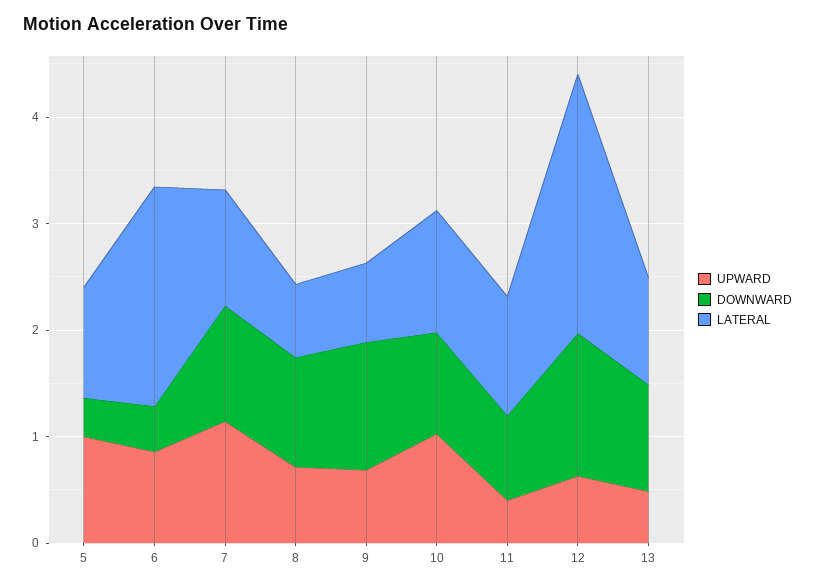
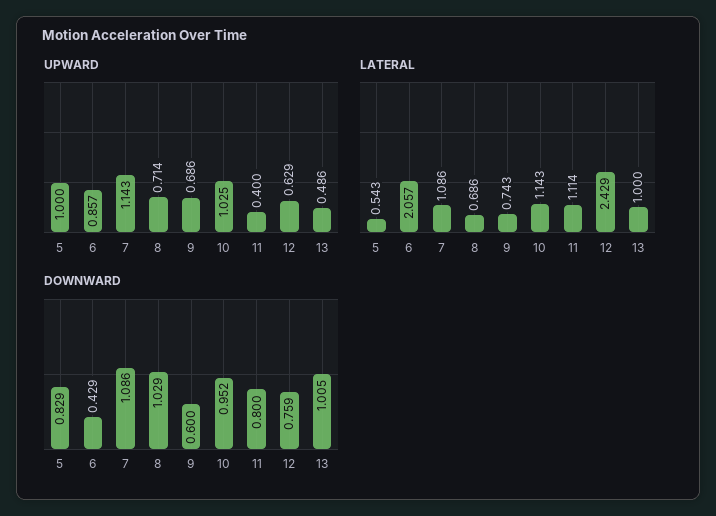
  {
    "UPWARD": {
      "5": 1,
      "6": 0.857,
      "7": 1.143,
      "8": 0.714,
      "9": 0.686,
      "10": 1.025,
      "11": 0.4,
      "12": 0.629,
      "13": 0.486
    },
    "DOWNWARD": {
-     "5": 0.4,
+     "5": 0.829,
      "6": 0.429,
      "7": 1.086,
      "8": 1.029,
-     "9": 1.2,
+     "9": 0.6,
      "10": 0.952,
      "11": 0.8,
-     "12": 1.4,
+     "12": 0.759,
      "13": 1.005
    },
    "LATERAL": {
-     "5": 1,
+     "5": 0.543,
      "6": 2.057,
      "7": 1.086,
      "8": 0.686,
      "9": 0.743,
      "10": 1.143,
      "11": 1.114,
      "12": 2.429,
      "13": 1
    }
  }

